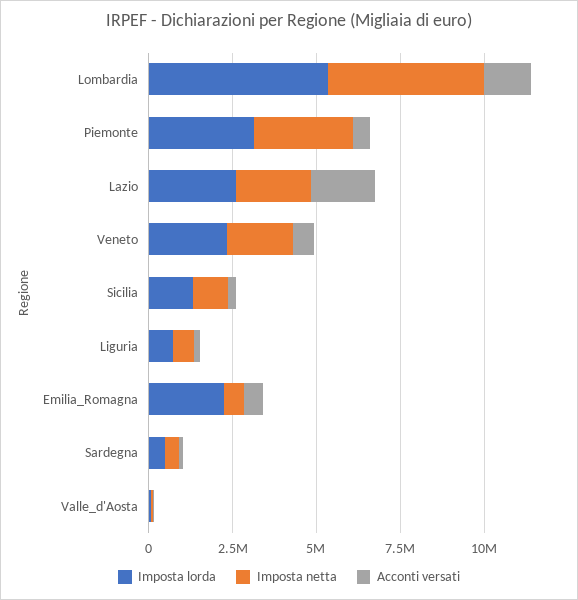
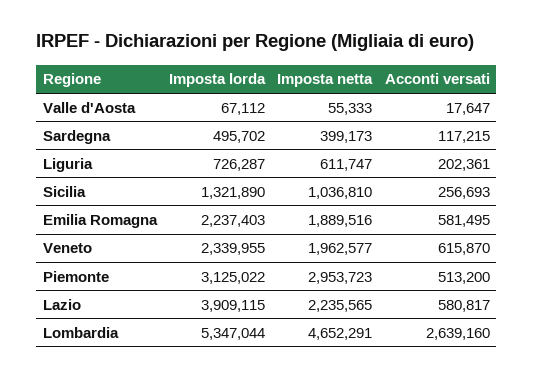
  {
    "Imposta lorda": {
      "Lombardia": 5347044,
      "Piemonte": 3125022,
-     "Lazio": 2500000,
+     "Lazio": 3909115,
      "Veneto": 2339955,
      "Sicilia": 1321890,
      "Liguria": 726287,
      "Emilia_Romagna": 2237403,
      "Sardegna": 495702,
      "Valle_d'Aosta": 67112
    },
    "Imposta netta": {
      "Lombardia": 4652291,
      "Piemonte": 2953723,
      "Lazio": 2235565,
      "Veneto": 1962577,
      "Sicilia": 1036810,
      "Liguria": 611747,
-     "Emilia_Romagna": 500000,
+     "Emilia_Romagna": 1889516,
      "Sardegna": 399173,
      "Valle_d'Aosta": 55333
    },
    "Acconti versati": {
-     "Lombardia": 1500000,
+     "Lombardia": 2639160,
      "Piemonte": 513200,
-     "Lazio": 2000000,
+     "Lazio": 580817,
      "Veneto": 615870,
      "Sicilia": 256693,
      "Liguria": 202361,
      "Emilia_Romagna": 581495,
      "Sardegna": 117215,
      "Valle_d'Aosta": 17647
    }
  }

